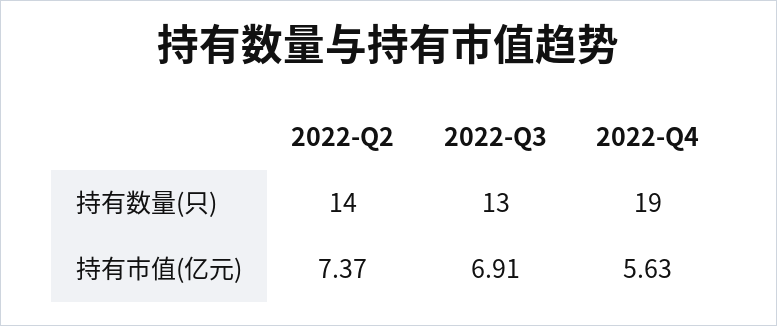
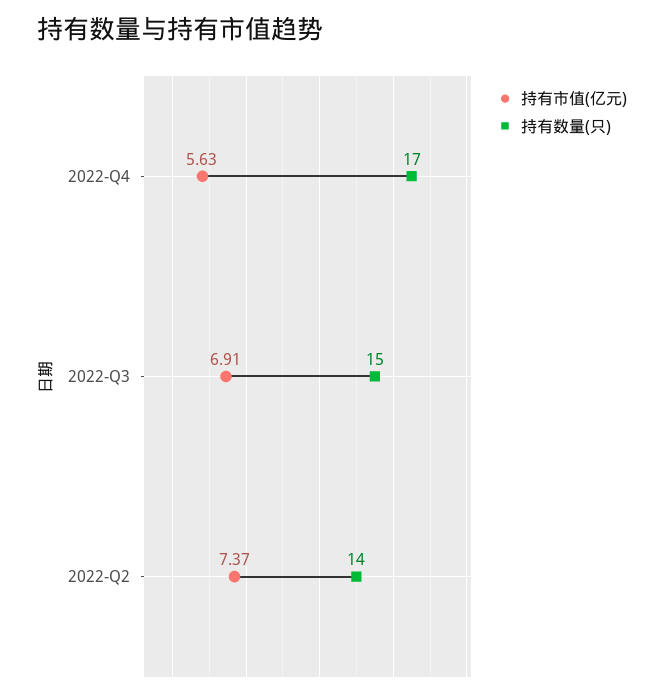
  {
    "持有数量(只)": {
      "2022-Q2": 14,
-     "2022-Q3": 13,
+     "2022-Q3": 15,
-     "2022-Q4": 19
+     "2022-Q4": 17
    },
    "持有市值(亿元)": {
      "2022-Q2": 7.37,
      "2022-Q3": 6.91,
      "2022-Q4": 5.63
    }
  }

